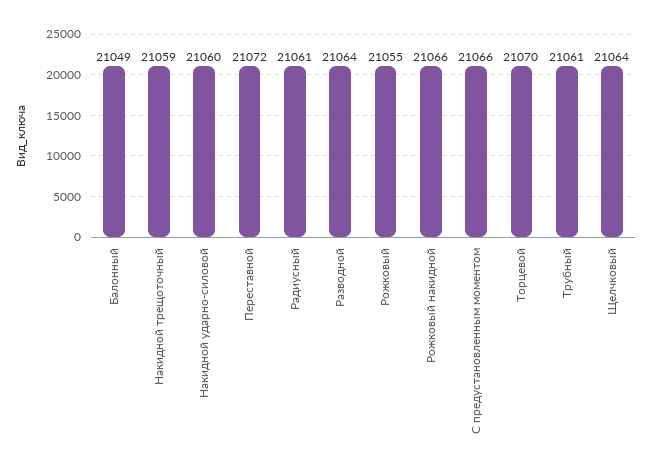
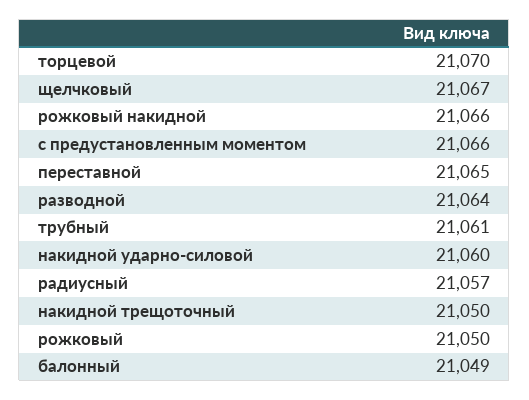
  {
    "Балонный": 21049,
-   "Накидной трещоточный": 21059,
+   "Накидной трещоточный": 21050,
    "Накидной ударно-силовой": 21060,
-   "Переставной": 21072,
+   "Переставной": 21065,
-   "Радиусный": 21061,
+   "Радиусный": 21057,
    "Разводной": 21064,
-   "Рожковый": 21055,
+   "Рожковый": 21050,
    "Рожковый накидной": 21066,
    "С предустановленным моментом": 21066,
    "Торцевой": 21070,
    "Трубный": 21061,
-   "Щелчковый": 21064
+   "Щелчковый": 21067
  }

